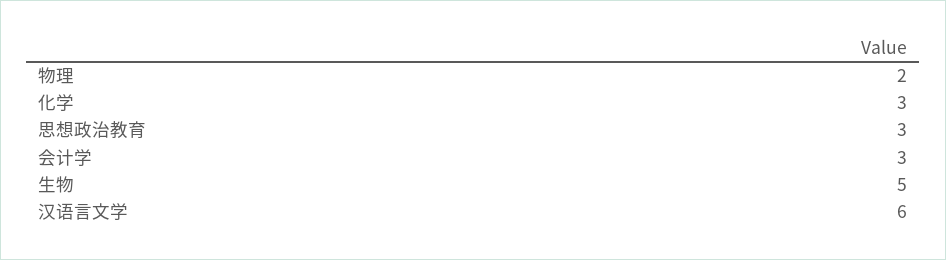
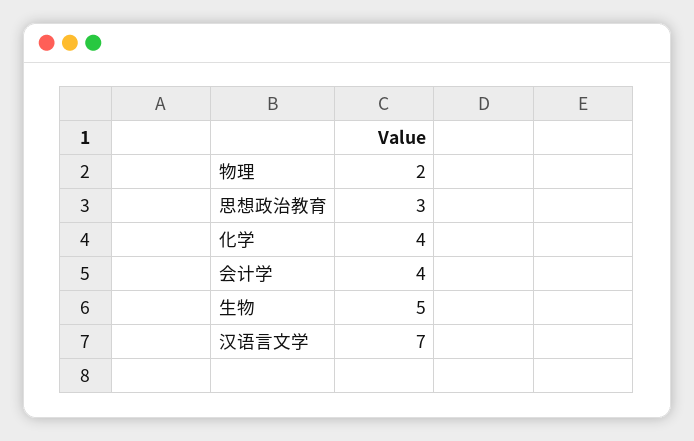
  {
    "物理": 2,
-   "化学": 3,
+   "化学": 4,
    "思想政治教育": 3,
-   "会计学": 3,
+   "会计学": 4,
    "生物": 5,
-   "汉语言文学": 6
+   "汉语言文学": 7
  }

